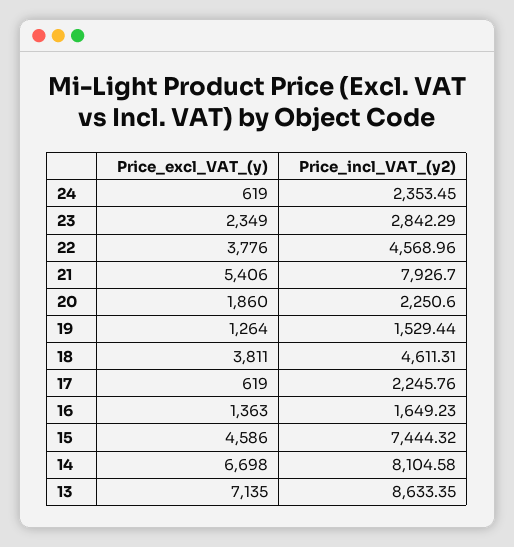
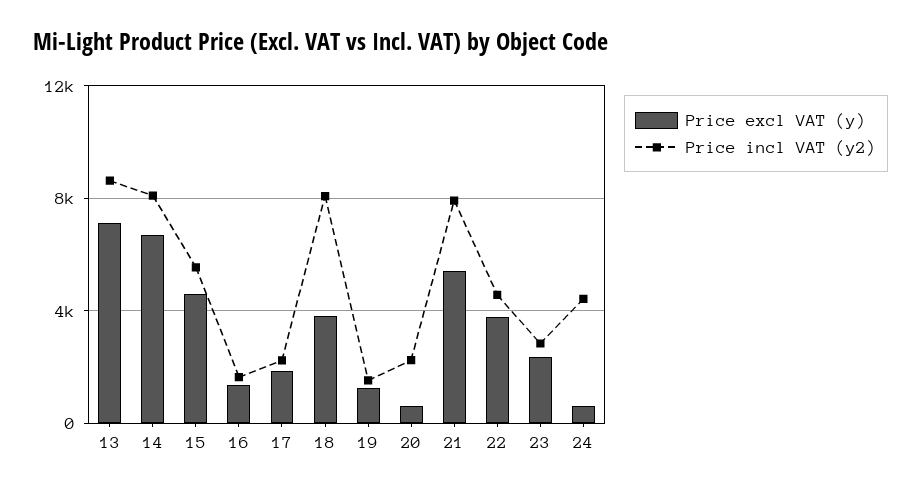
  {
    "Price_excl_VAT_(y)": {
      "24": 619,
      "23": 2349,
      "22": 3776,
      "21": 5406,
-     "20": 1860,
+     "20": 500,
      "19": 1264,
      "18": 3811,
-     "17": 619,
+     "17": 2000,
      "16": 1363,
      "15": 4586,
      "14": 6698,
      "13": 7135
    },
    "Price_incl_VAT_(y2)": {
-     "24": 2353.45,
+     "24": 4500,
      "23": 2842.29,
      "22": 4568.96,
      "21": 7926.7,
      "20": 2250.6,
      "19": 1529.44,
-     "18": 4611.31,
+     "18": 8000,
      "17": 2245.76,
      "16": 1649.23,
-     "15": 7444.32,
+     "15": 5500,
      "14": 8104.58,
      "13": 8633.35
    }
  }

